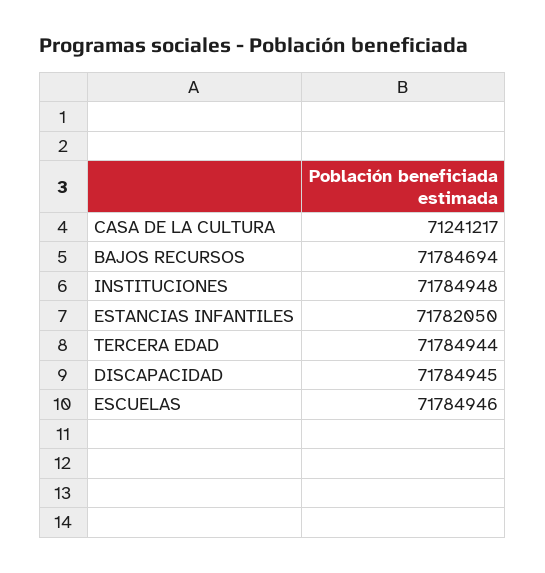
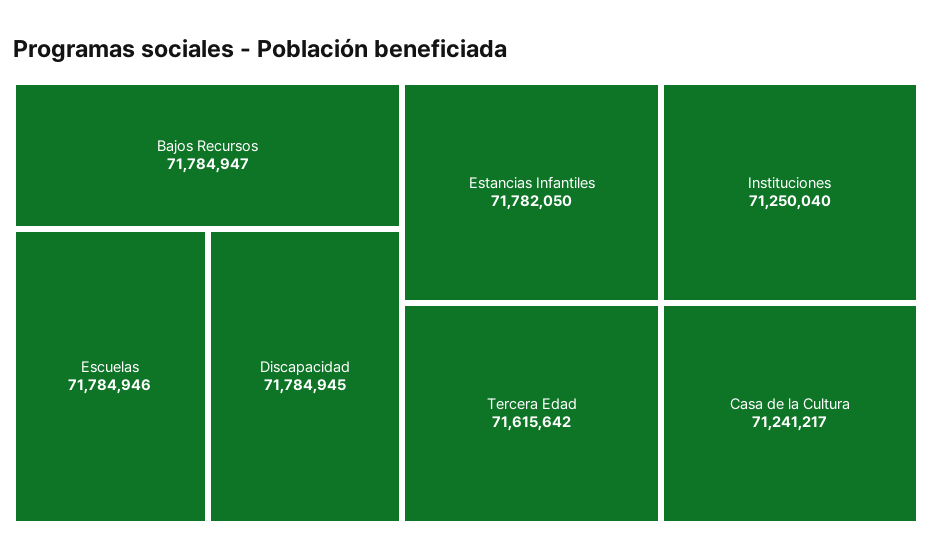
  {
    "CASA DE LA CULTURA": 71241217,
-   "BAJOS RECURSOS": 71784694,
+   "BAJOS RECURSOS": 71784947,
-   "INSTITUCIONES": 71784948,
+   "INSTITUCIONES": 71250040,
    "ESTANCIAS INFANTILES": 71782050,
-   "TERCERA EDAD": 71784944,
+   "TERCERA EDAD": 71615642,
    "DISCAPACIDAD": 71784945,
    "ESCUELAS": 71784946
  }

